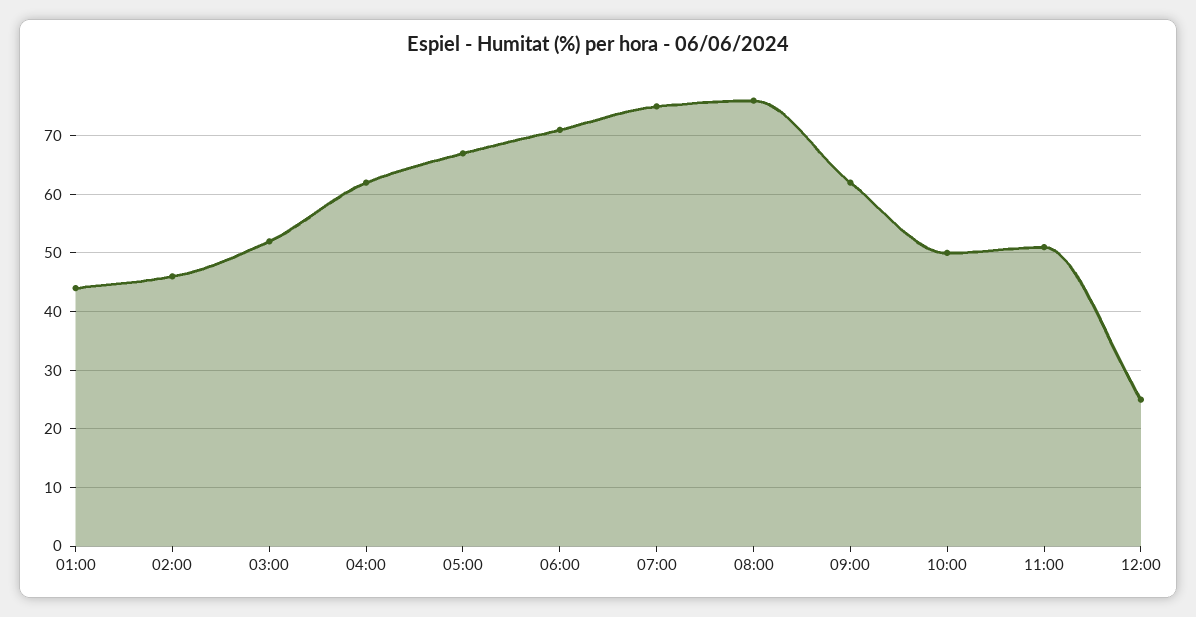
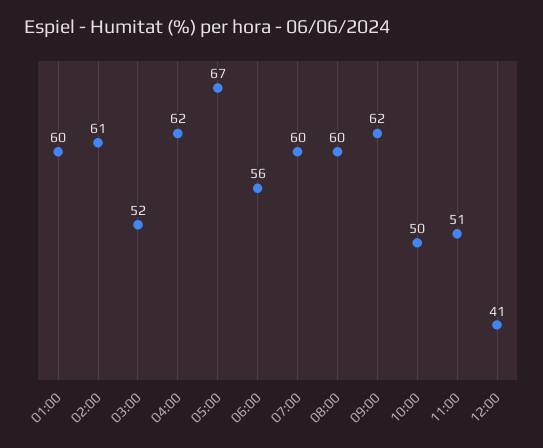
  {
-   "01:00": 45,
+   "01:00": 60,
-   "02:00": 45,
+   "02:00": 61,
    "03:00": 52,
    "04:00": 62,
    "05:00": 67,
-   "06:00": 70,
+   "06:00": 56,
-   "07:00": 75,
+   "07:00": 60,
-   "08:00": 75,
+   "08:00": 60,
    "09:00": 62,
    "10:00": 50,
    "11:00": 51,
-   "12:00": 25
+   "12:00": 41
  }

